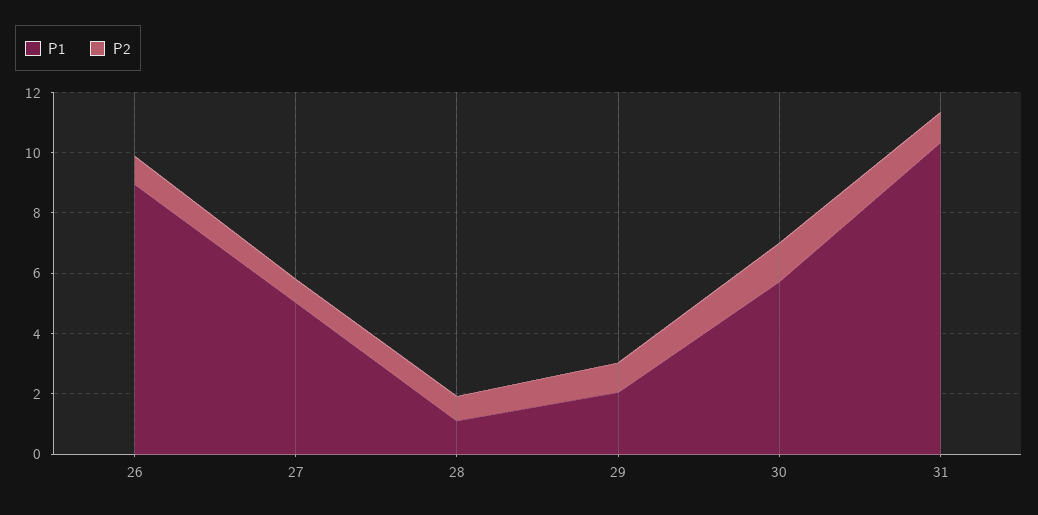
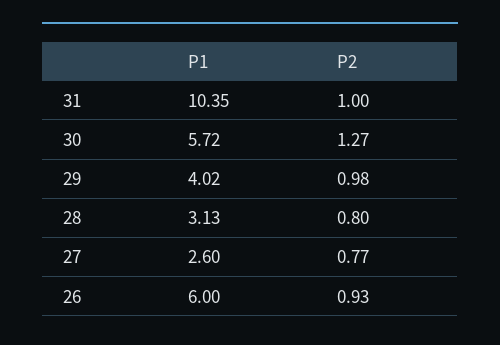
  {
    "P1": {
-     "26": 9,
+     "26": 6,
-     "27": 5,
+     "27": 2.6,
-     "28": 1,
+     "28": 3.13,
-     "29": 2,
+     "29": 4.02,
      "30": 5.72,
      "31": 10.35
    },
    "P2": {
      "26": 0.93,
      "27": 0.77,
      "28": 0.8,
      "29": 0.98,
      "30": 1.27,
      "31": 1
    }
  }

